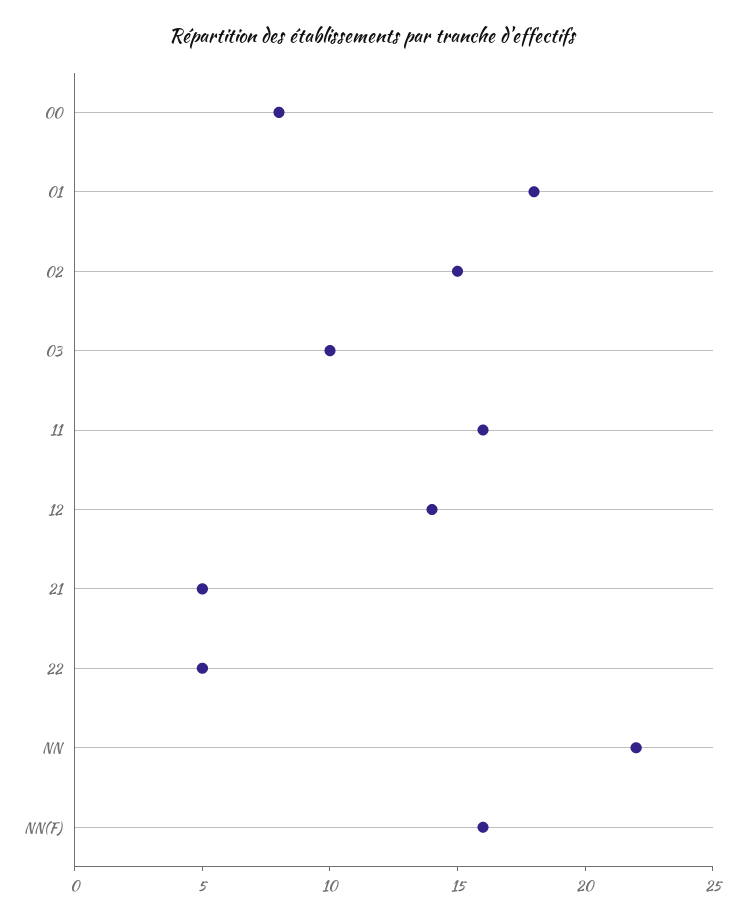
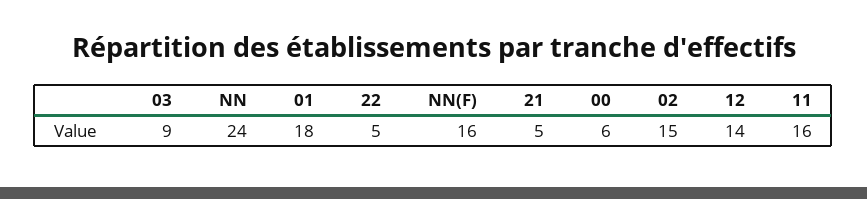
  {
-   "00": 8,
+   "00": 6,
    "01": 18,
    "02": 15,
-   "03": 10,
+   "03": 9,
    "11": 16,
    "12": 14,
    "21": 5,
    "22": 5,
-   "NN": 22,
+   "NN": 24,
    "NN(F)": 16
  }

